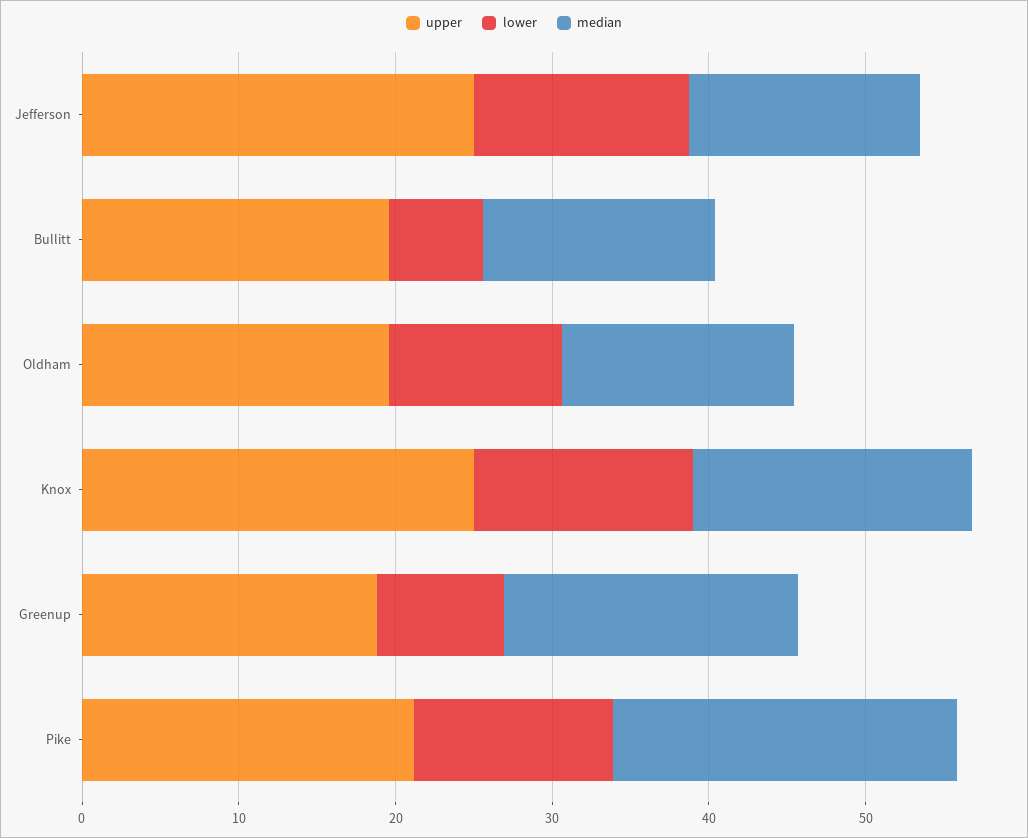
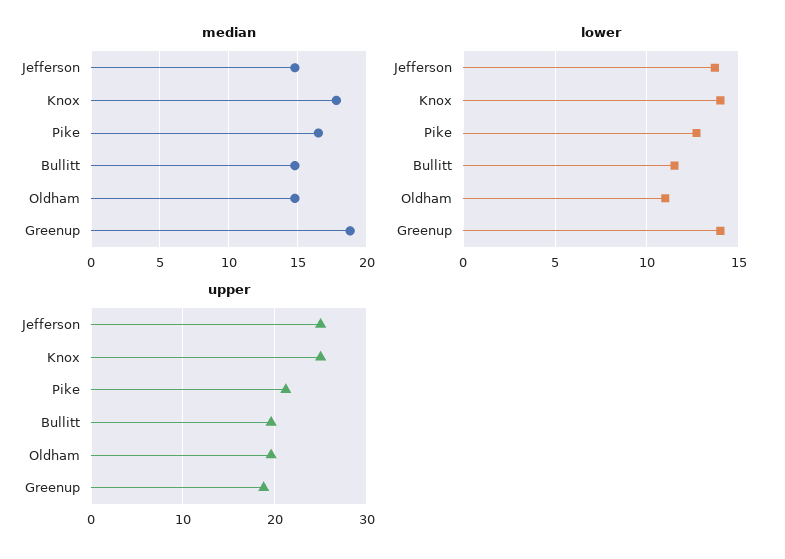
  {
    "upper": {
      "Jefferson": 25,
      "Bullitt": 20,
      "Oldham": 20,
      "Knox": 25,
      "Greenup": 19,
      "Pike": 21
    },
    "lower": {
      "Jefferson": 13.5,
-     "Bullitt": 6,
+     "Bullitt": 11.5,
      "Oldham": 11,
      "Knox": 14,
-     "Greenup": 8,
+     "Greenup": 14,
      "Pike": 12.5
    },
    "median": {
      "Jefferson": 15,
      "Bullitt": 15,
      "Oldham": 15,
      "Knox": 18,
      "Greenup": 19,
-     "Pike": 22
+     "Pike": 16.5
    }
  }

